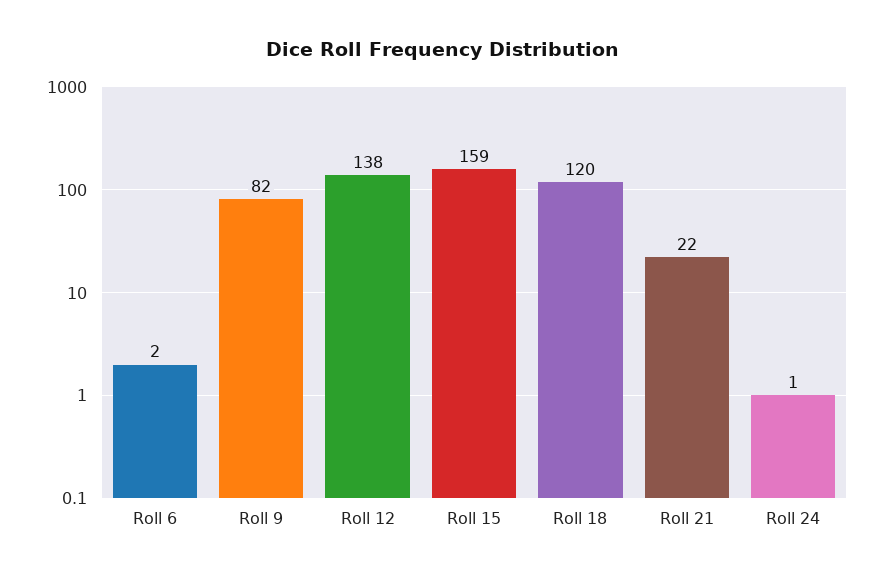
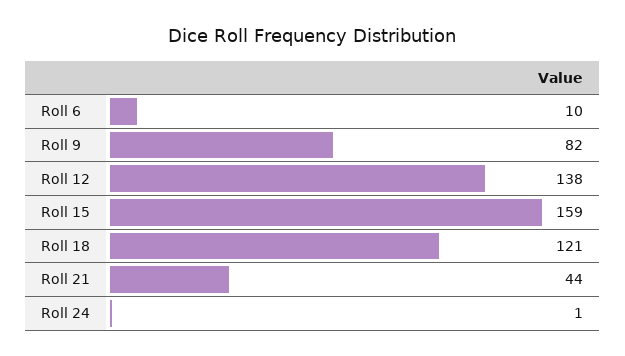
  {
-   "Roll 6": 2,
+   "Roll 6": 10,
    "Roll 9": 82,
    "Roll 12": 138,
    "Roll 15": 159,
-   "Roll 18": 120,
+   "Roll 18": 121,
-   "Roll 21": 22,
+   "Roll 21": 44,
    "Roll 24": 1
  }

